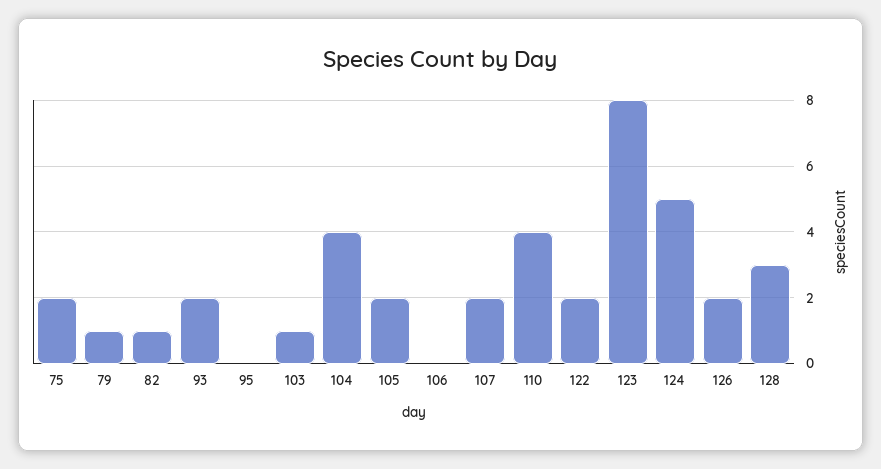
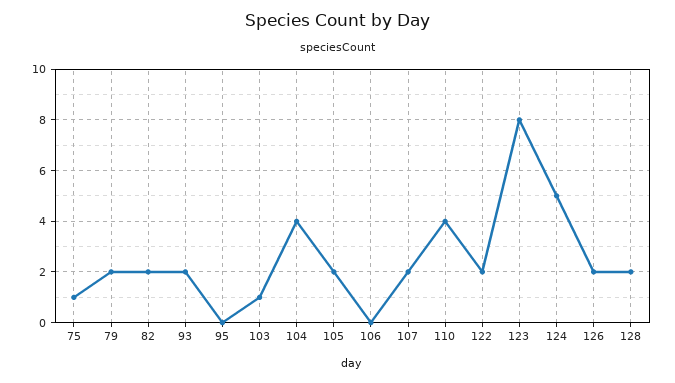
  {
-   "75": 2,
+   "75": 1,
-   "79": 1,
+   "79": 2,
-   "82": 1,
+   "82": 2,
    "93": 2,
    "95": 0,
    "103": 1,
    "104": 4,
    "105": 2,
    "106": 0,
    "107": 2,
    "110": 4,
    "122": 2,
    "123": 8,
    "124": 5,
    "126": 2,
-   "128": 3
+   "128": 2
  }

